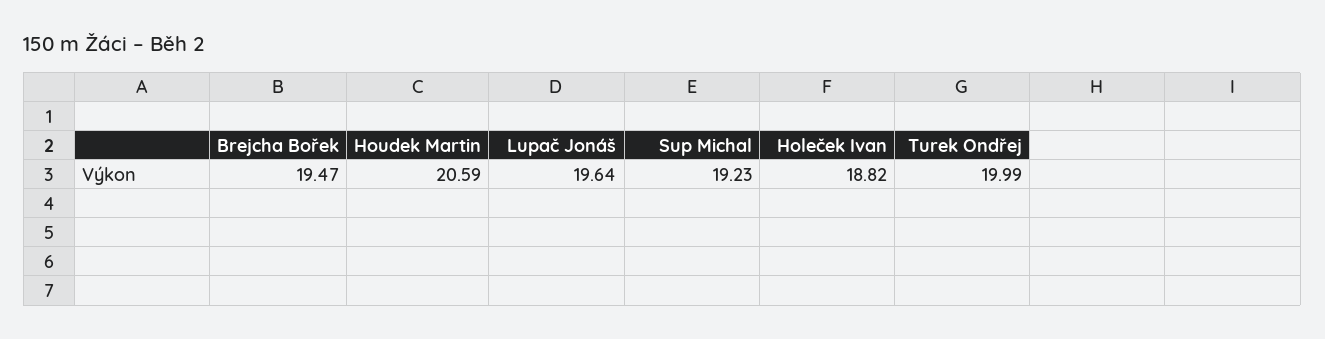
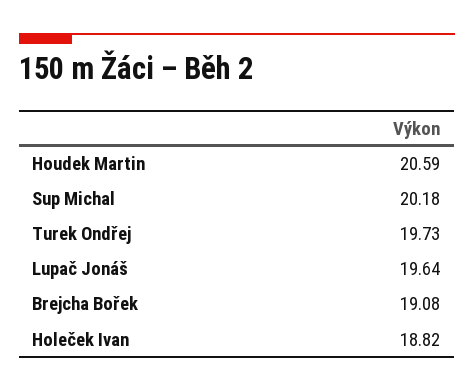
  {
-   "Brejcha Bořek": 19.47,
+   "Brejcha Bořek": 19.08,
    "Houdek Martin": 20.59,
    "Lupač Jonáš": 19.64,
-   "Sup Michal": 19.23,
+   "Sup Michal": 20.18,
    "Holeček Ivan": 18.82,
-   "Turek Ondřej": 19.99
+   "Turek Ondřej": 19.73
  }

